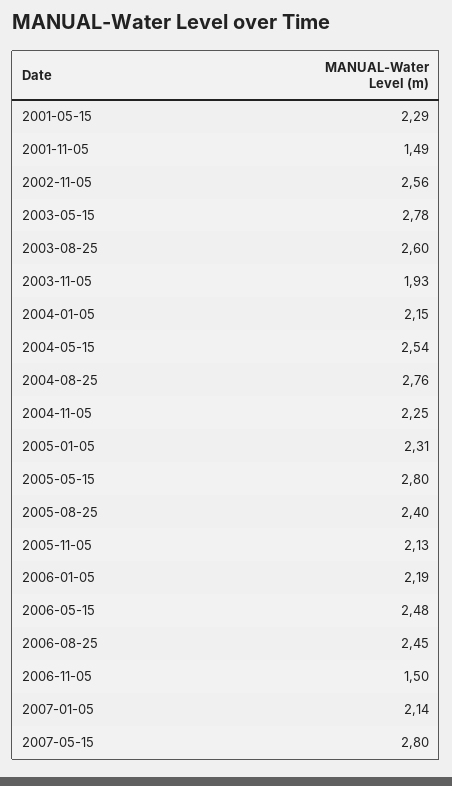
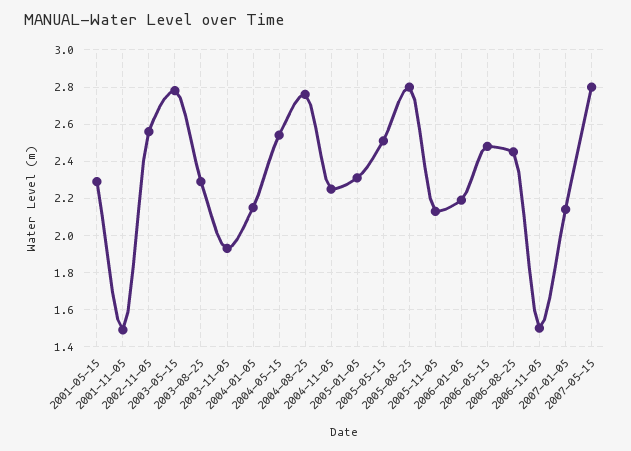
  {
    "2001-05-15": 2.29,
    "2001-11-05": 1.49,
    "2002-11-05": 2.56,
    "2003-05-15": 2.78,
-   "2003-08-25": 2.6,
+   "2003-08-25": 2.3,
    "2003-11-05": 1.93,
    "2004-01-05": 2.15,
    "2004-05-15": 2.54,
    "2004-08-25": 2.76,
    "2004-11-05": 2.25,
    "2005-01-05": 2.31,
-   "2005-05-15": 2.8,
+   "2005-05-15": 2.5,
-   "2005-08-25": 2.4,
+   "2005-08-25": 2.8,
    "2005-11-05": 2.13,
    "2006-01-05": 2.19,
    "2006-05-15": 2.48,
    "2006-08-25": 2.45,
    "2006-11-05": 1.5,
    "2007-01-05": 2.14,
    "2007-05-15": 2.8
  }

